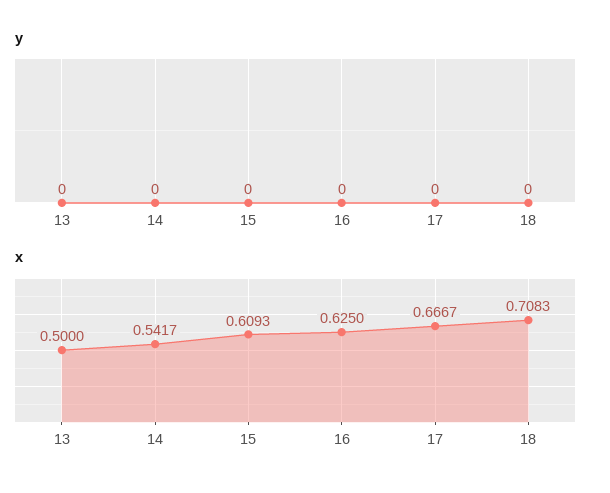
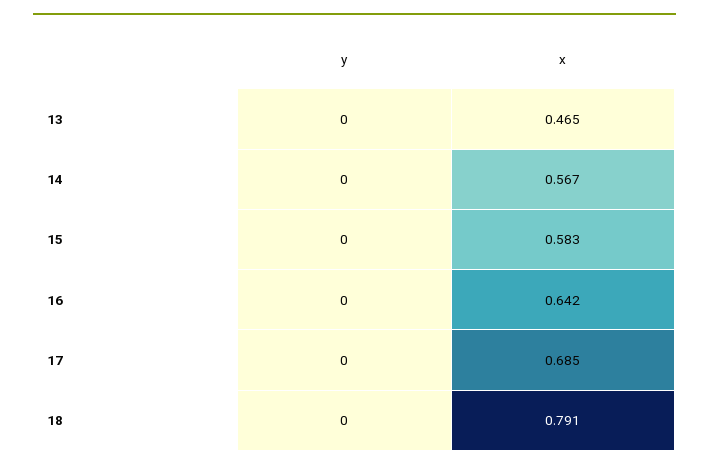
  {
    "y": {
      "13": 0,
      "14": 0,
      "15": 0,
      "16": 0,
      "17": 0,
      "18": 0
    },
    "x": {
-     "13": 0.5,
+     "13": 0.465,
-     "14": 0.5417,
+     "14": 0.567,
-     "15": 0.6093,
+     "15": 0.583,
-     "16": 0.625,
+     "16": 0.642,
-     "17": 0.6667,
+     "17": 0.685,
-     "18": 0.7083
+     "18": 0.791
    }
  }

